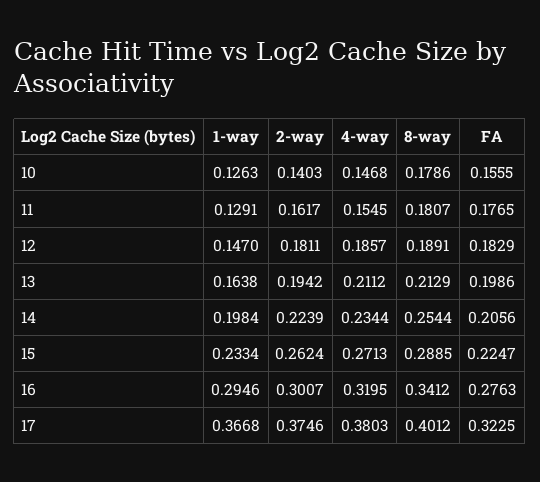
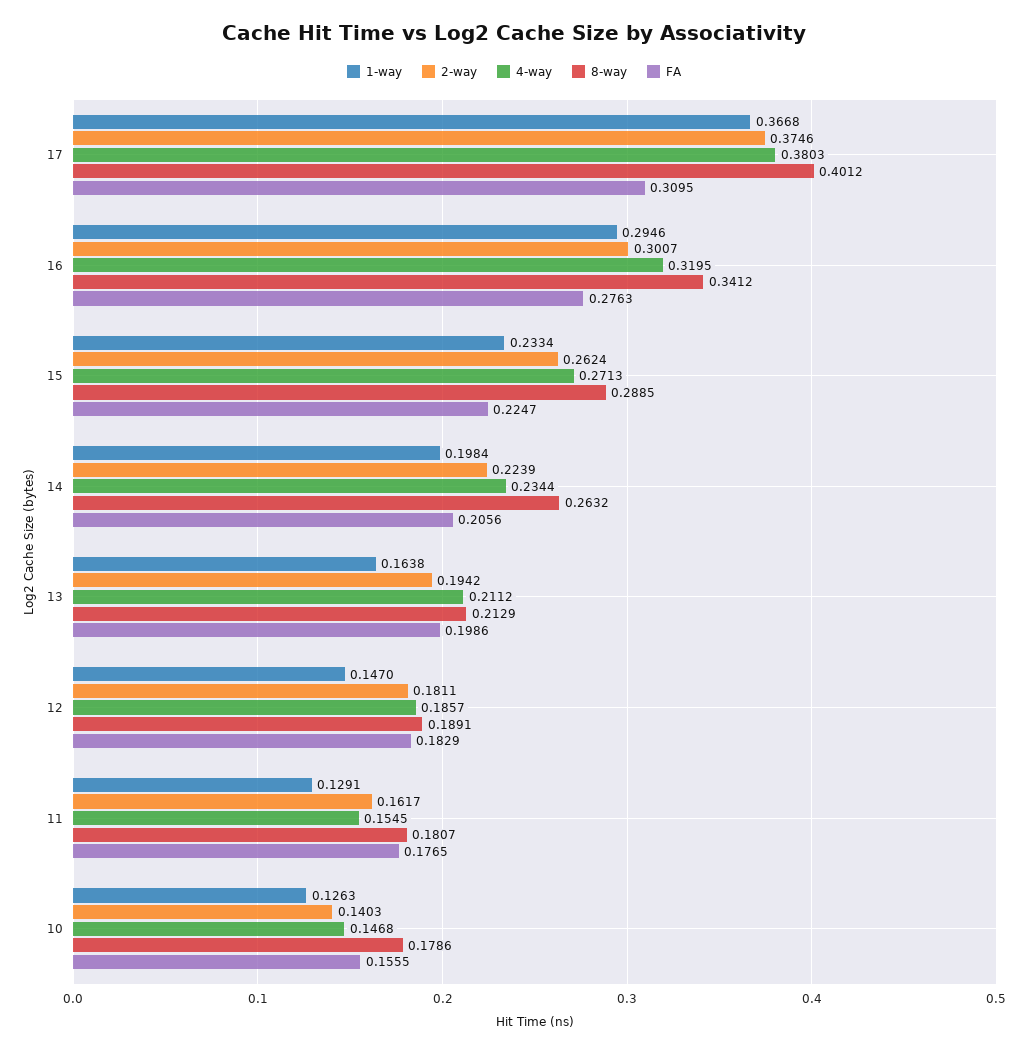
  {
    "1-way": {
      "10": 0.1263,
      "11": 0.1291,
      "12": 0.147,
      "13": 0.1638,
      "14": 0.1984,
      "15": 0.2334,
      "16": 0.2946,
      "17": 0.3668
    },
    "2-way": {
      "10": 0.1403,
      "11": 0.1617,
      "12": 0.1811,
      "13": 0.1942,
      "14": 0.2239,
      "15": 0.2624,
      "16": 0.3007,
      "17": 0.3746
    },
    "4-way": {
      "10": 0.1468,
      "11": 0.1545,
      "12": 0.1857,
      "13": 0.2112,
      "14": 0.2344,
      "15": 0.2713,
      "16": 0.3195,
      "17": 0.3803
    },
    "8-way": {
      "10": 0.1786,
      "11": 0.1807,
      "12": 0.1891,
      "13": 0.2129,
-     "14": 0.2544,
+     "14": 0.2632,
      "15": 0.2885,
      "16": 0.3412,
      "17": 0.4012
    },
    "FA": {
      "10": 0.1555,
      "11": 0.1765,
      "12": 0.1829,
      "13": 0.1986,
      "14": 0.2056,
      "15": 0.2247,
      "16": 0.2763,
-     "17": 0.3225
+     "17": 0.3095
    }
  }

